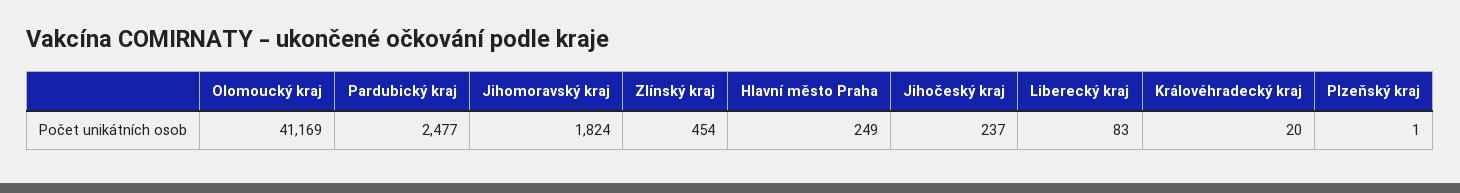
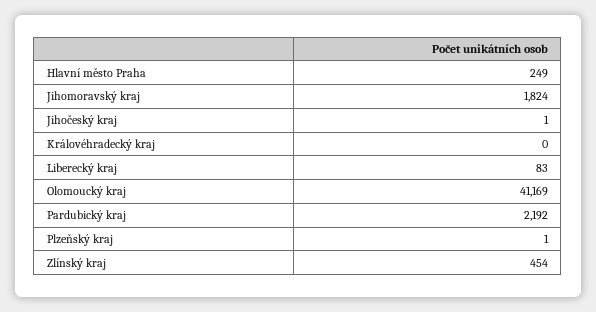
  {
    "Olomoucký kraj": 41169,
-   "Pardubický kraj": 2477,
+   "Pardubický kraj": 2192,
    "Jihomoravský kraj": 1824,
    "Zlínský kraj": 454,
    "Hlavní město Praha": 249,
-   "Jihočeský kraj": 237,
+   "Jihočeský kraj": 1,
    "Liberecký kraj": 83,
-   "Královéhradecký kraj": 20,
+   "Královéhradecký kraj": 0,
    "Plzeňský kraj": 1
  }

